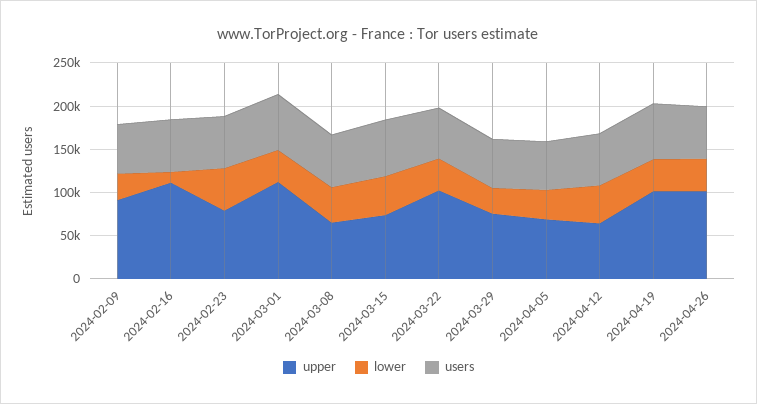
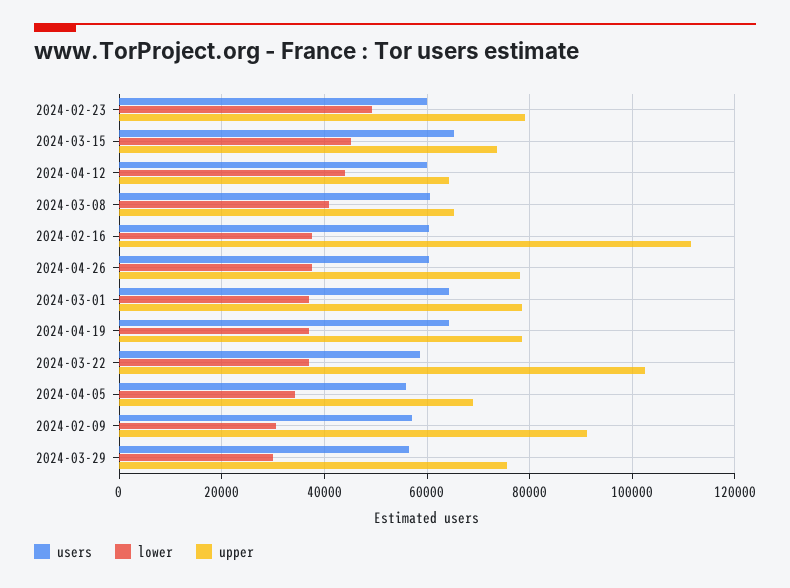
  {
    "upper": {
      "2024-02-09": 92000,
      "2024-02-16": 112000,
      "2024-02-23": 78000,
-     "2024-03-01": 110000,
+     "2024-03-01": 78000,
      "2024-03-08": 66000,
      "2024-03-15": 74000,
      "2024-03-22": 102000,
      "2024-03-29": 76000,
      "2024-04-05": 68000,
      "2024-04-12": 64000,
-     "2024-04-19": 100000,
+     "2024-04-19": 78000,
-     "2024-04-26": 100000
+     "2024-04-26": 78000
    },
    "lower": {
      "2024-02-09": 30000,
-     "2024-02-16": 10000,
+     "2024-02-16": 38000,
      "2024-02-23": 50000,
      "2024-03-01": 38000,
      "2024-03-08": 40000,
      "2024-03-15": 46000,
      "2024-03-22": 36000,
      "2024-03-29": 30000,
      "2024-04-05": 34000,
      "2024-04-12": 44000,
      "2024-04-19": 38000,
      "2024-04-26": 38000
    },
    "users": {
      "2024-02-09": 58000,
      "2024-02-16": 60000,
      "2024-02-23": 60000,
      "2024-03-01": 64000,
      "2024-03-08": 60000,
      "2024-03-15": 66000,
      "2024-03-22": 58000,
      "2024-03-29": 56000,
      "2024-04-05": 56000,
      "2024-04-12": 60000,
      "2024-04-19": 64000,
      "2024-04-26": 60000
    }
  }

